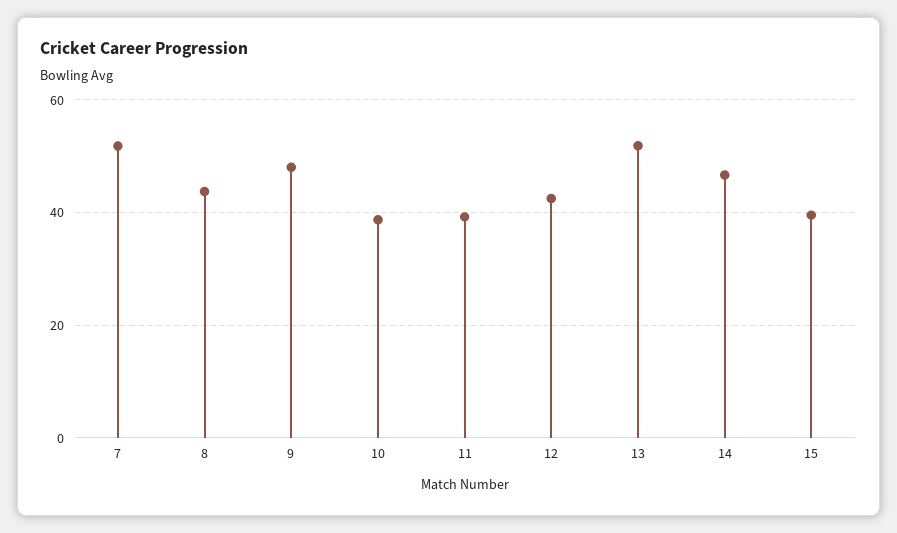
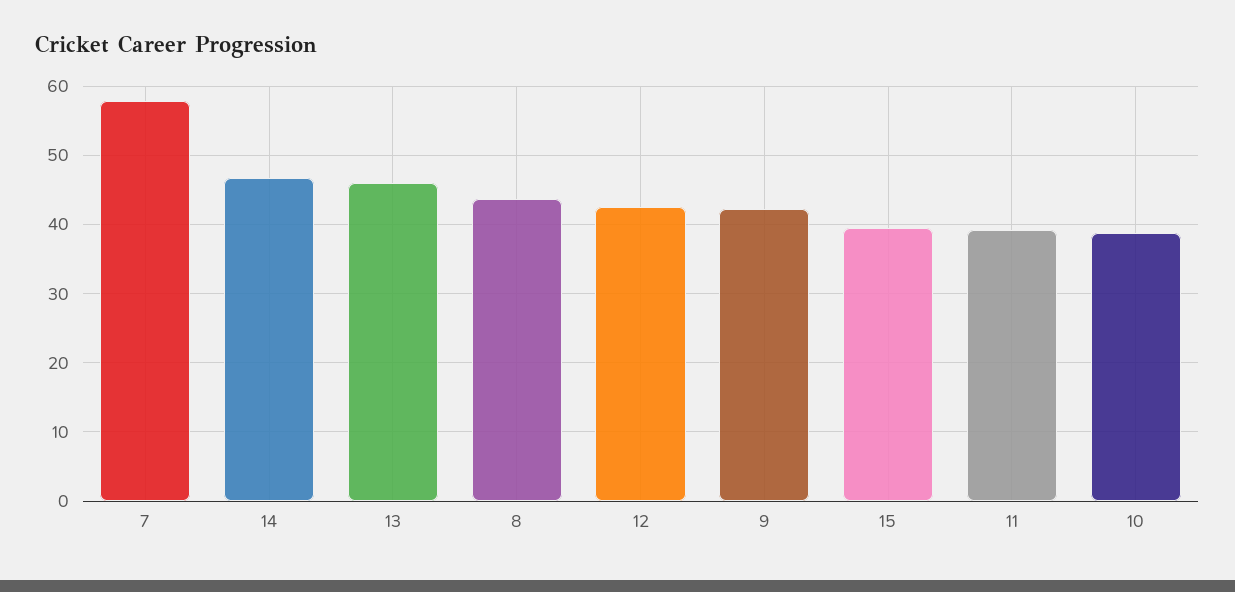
  {
-   "7": 52,
+   "7": 58,
    "8": 44,
-   "9": 48,
+   "9": 42,
    "10": 39,
    "11": 39,
    "12": 43,
-   "13": 52,
+   "13": 46,
    "14": 47,
    "15": 40
  }

